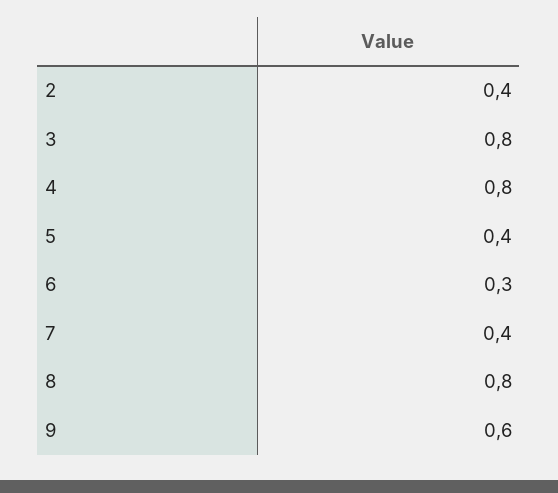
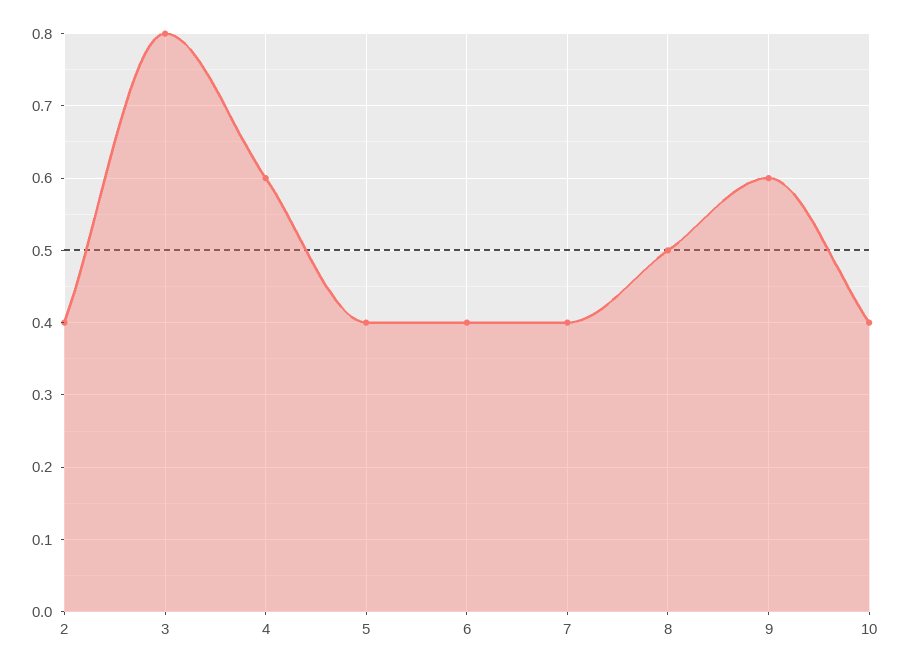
  {
    "2": 0.4,
    "3": 0.8,
-   "4": 0.8,
+   "4": 0.6,
    "5": 0.4,
-   "6": 0.3,
+   "6": 0.4,
    "7": 0.4,
-   "8": 0.8,
+   "8": 0.5,
-   "9": 0.6
+   "9": 0.6,
+   "10": 0.4
  }

